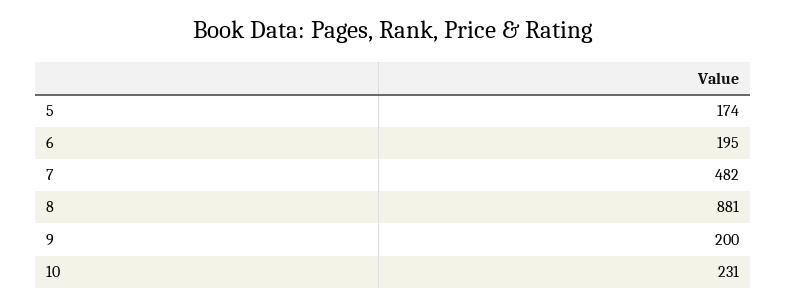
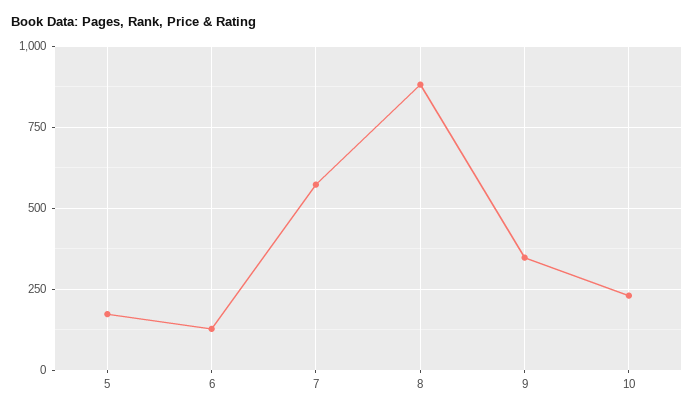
  {
    "5": 174,
-   "6": 195,
+   "6": 125,
-   "7": 482,
+   "7": 575,
    "8": 881,
-   "9": 200,
+   "9": 350,
    "10": 231
  }

